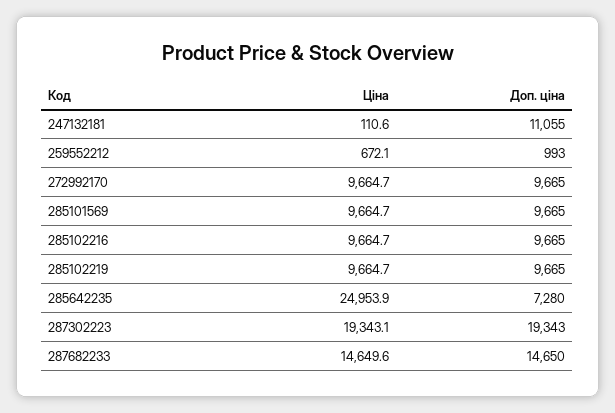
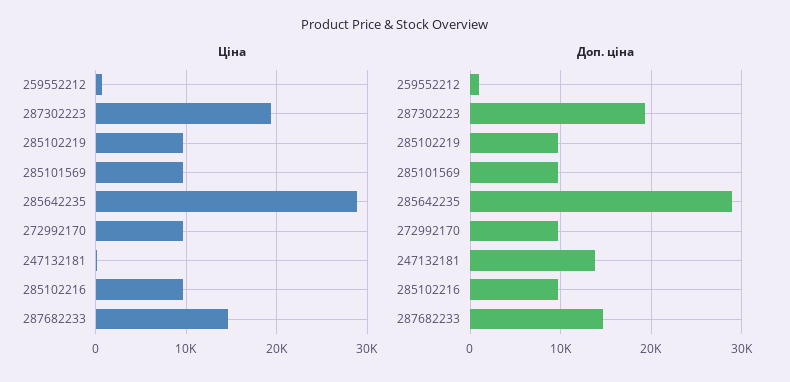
  {
    "Ціна": {
      "247132181": 110.6,
      "259552212": 672.1,
      "272992170": 9664.7,
      "285101569": 9664.7,
      "285102216": 9664.7,
      "285102219": 9664.7,
-     "285642235": 24953.9,
+     "285642235": 29000,
      "287302223": 19343.1,
      "287682233": 14649.6
    },
    "Доп. ціна": {
-     "247132181": 11055,
+     "247132181": 14000,
      "259552212": 993,
      "272992170": 9665,
      "285101569": 9665,
      "285102216": 9665,
      "285102219": 9665,
-     "285642235": 7280,
+     "285642235": 29000,
      "287302223": 19343,
      "287682233": 14650
    }
  }

